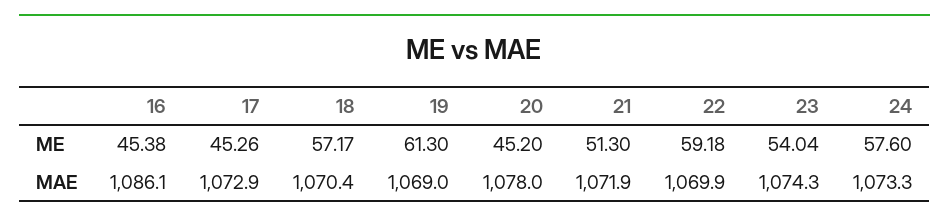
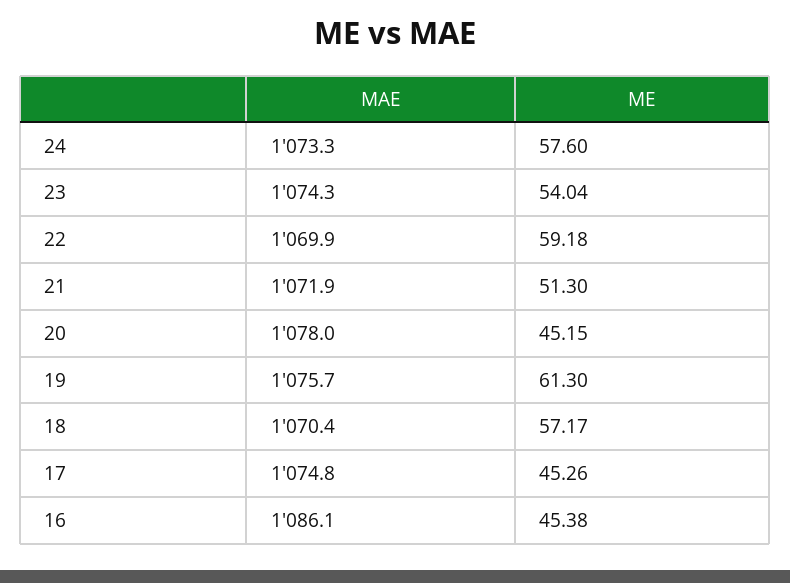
  {
    "16": {
      "ME": 45.38,
      "MAE": 1086.1
    },
    "17": {
      "ME": 45.26,
-     "MAE": 1072.9
+     "MAE": 1074.8
    },
    "18": {
      "ME": 57.17,
      "MAE": 1070.4
    },
    "19": {
      "ME": 61.3,
-     "MAE": 1069
+     "MAE": 1075.7
    },
    "20": {
-     "ME": 45.2,
+     "ME": 45.15,
      "MAE": 1078
    },
    "21": {
      "ME": 51.3,
      "MAE": 1071.9
    },
    "22": {
      "ME": 59.18,
      "MAE": 1069.9
    },
    "23": {
      "ME": 54.04,
      "MAE": 1074.3
    },
    "24": {
      "ME": 57.6,
      "MAE": 1073.3
    }
  }

